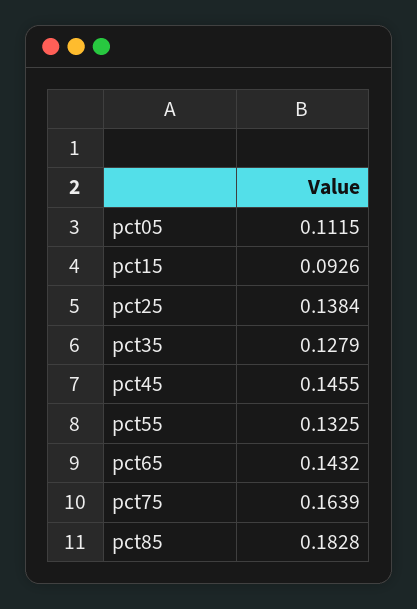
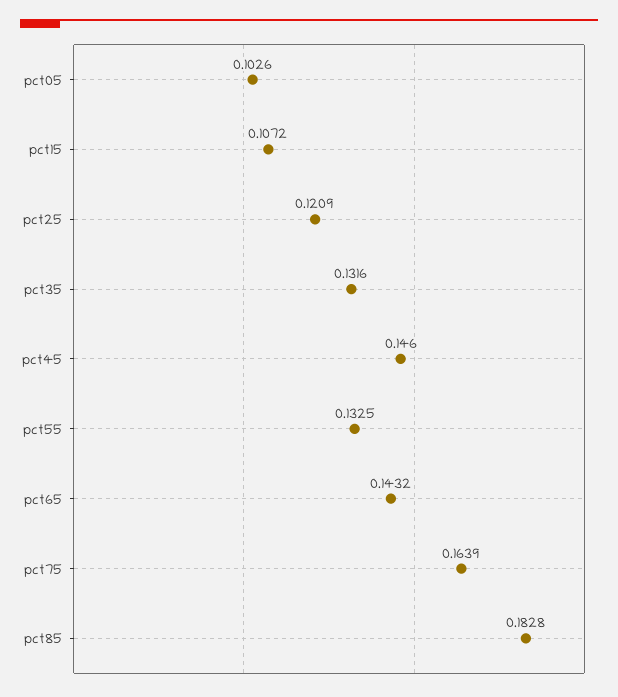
  {
-   "pct05": 0.1115,
+   "pct05": 0.1026,
-   "pct15": 0.0926,
+   "pct15": 0.1072,
-   "pct25": 0.1384,
+   "pct25": 0.1209,
-   "pct35": 0.1279,
+   "pct35": 0.1316,
-   "pct45": 0.1455,
+   "pct45": 0.146,
    "pct55": 0.1325,
    "pct65": 0.1432,
    "pct75": 0.1639,
    "pct85": 0.1828
  }

